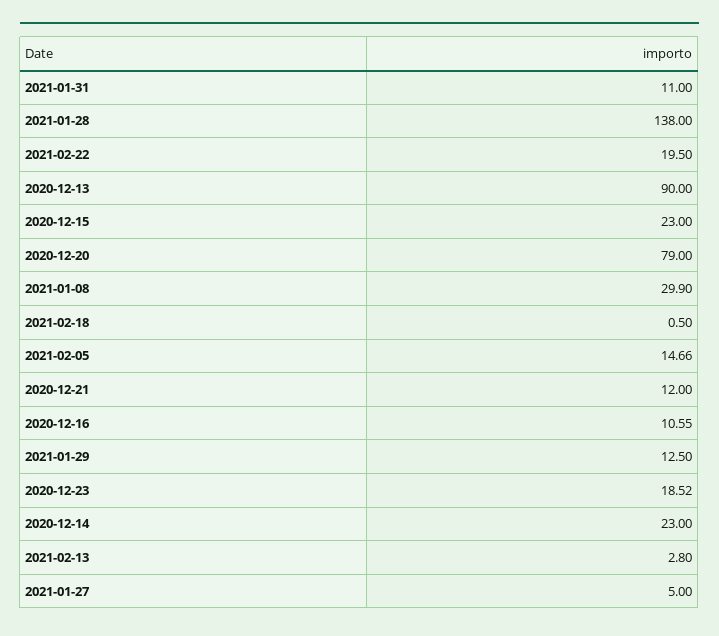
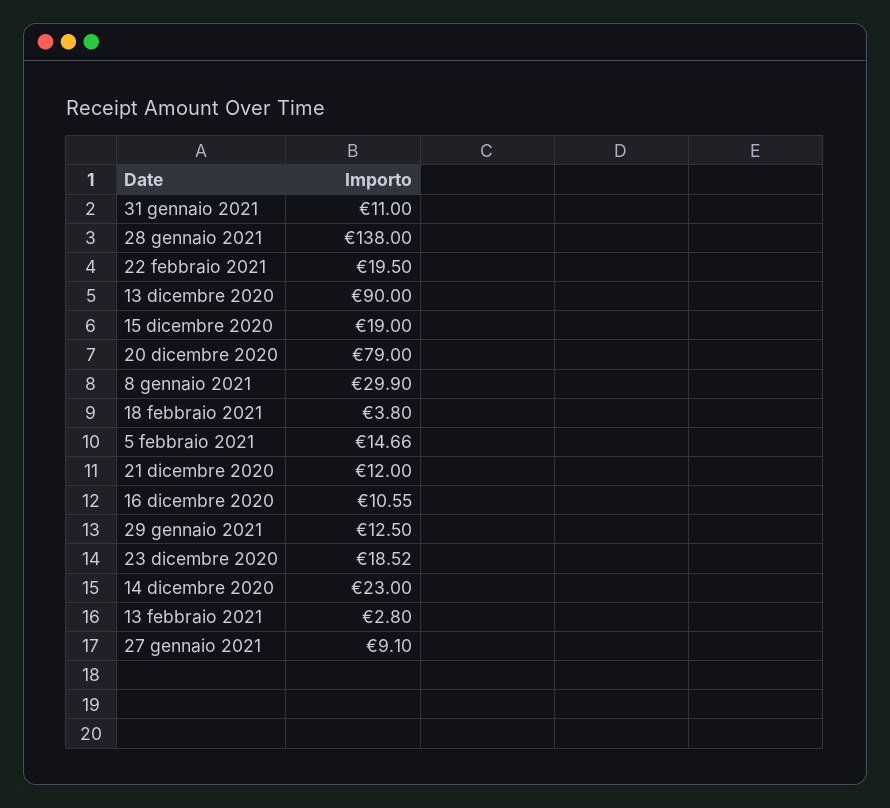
  {
    "2021-01-31": 11,
    "2021-01-28": 138,
    "2021-02-22": 19.5,
    "2020-12-13": 90,
-   "2020-12-15": 23,
+   "2020-12-15": 19,
    "2020-12-20": 79,
    "2021-01-08": 29.9,
-   "2021-02-18": 0.5,
+   "2021-02-18": 3.8,
    "2021-02-05": 14.66,
    "2020-12-21": 12,
    "2020-12-16": 10.55,
    "2021-01-29": 12.5,
    "2020-12-23": 18.52,
    "2020-12-14": 23,
    "2021-02-13": 2.8,
-   "2021-01-27": 5
+   "2021-01-27": 9.1
  }

